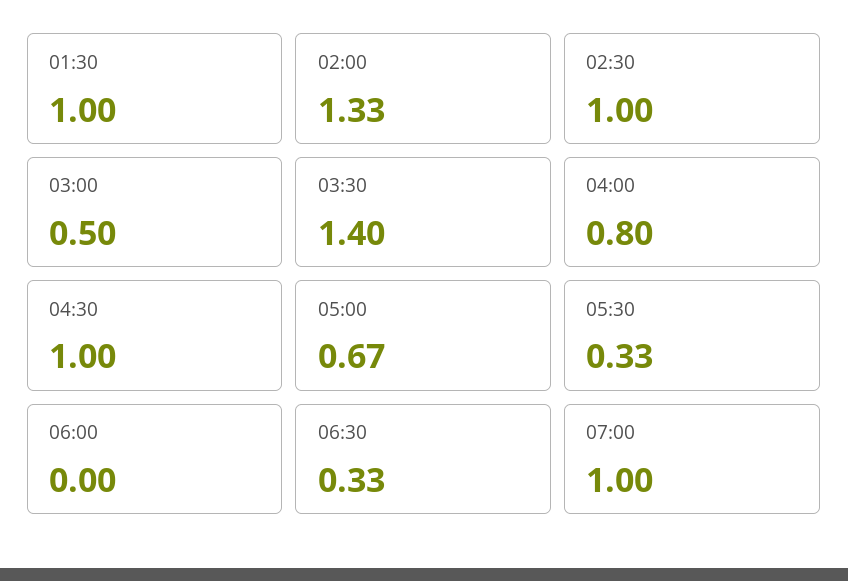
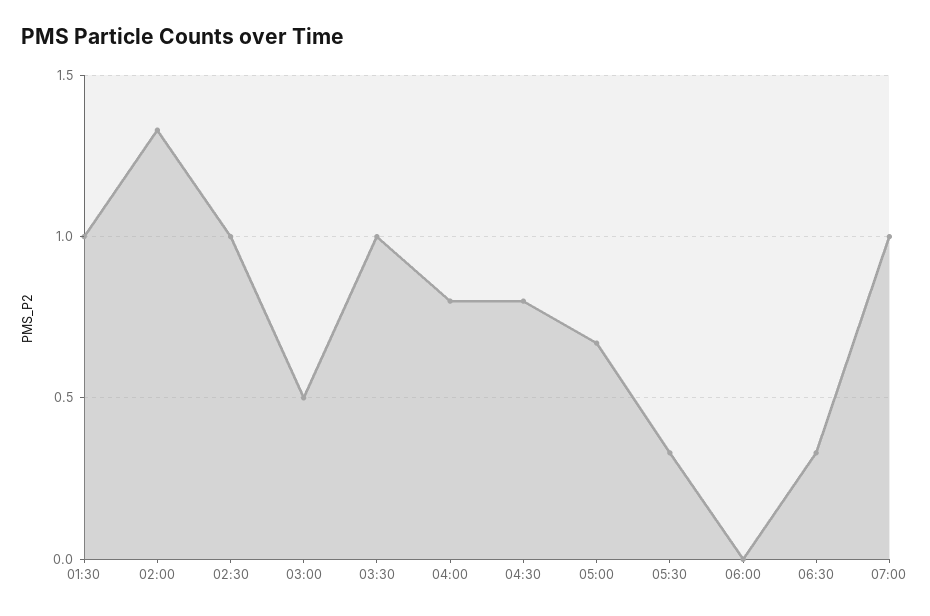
  {
    "01:30": 1,
    "02:00": 1.33,
    "02:30": 1,
    "03:00": 0.5,
-   "03:30": 1.4,
+   "03:30": 1,
    "04:00": 0.8,
-   "04:30": 1,
+   "04:30": 0.8,
    "05:00": 0.67,
    "05:30": 0.33,
    "06:00": 0,
    "06:30": 0.33,
    "07:00": 1
  }

